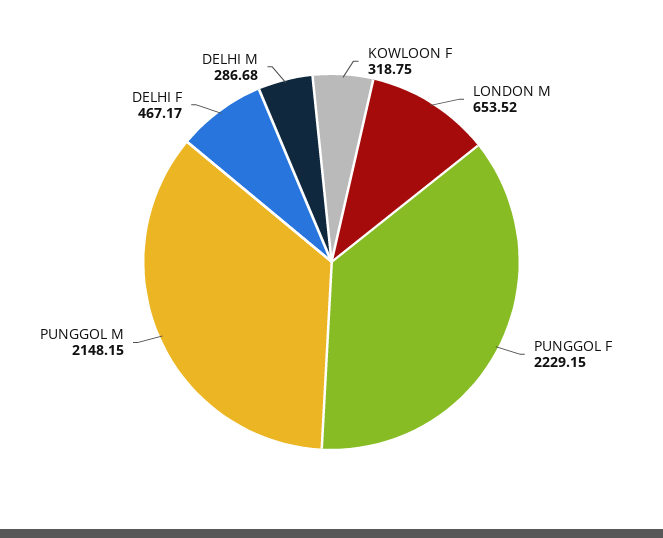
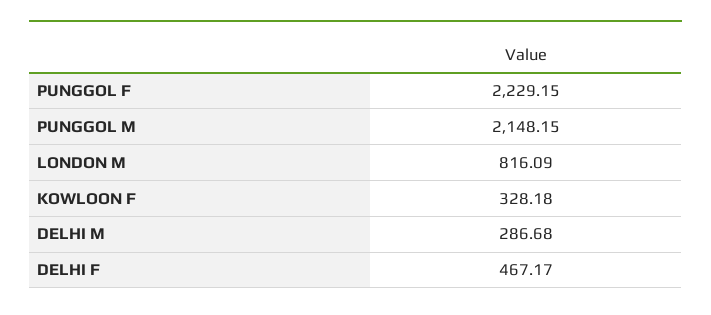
  {
-   "KOWLOON F": 318.75,
+   "KOWLOON F": 328.18,
-   "LONDON M": 653.52,
+   "LONDON M": 816.09,
    "PUNGGOL F": 2229.15,
    "PUNGGOL M": 2148.15,
    "DELHI F": 467.17,
    "DELHI M": 286.68
  }

